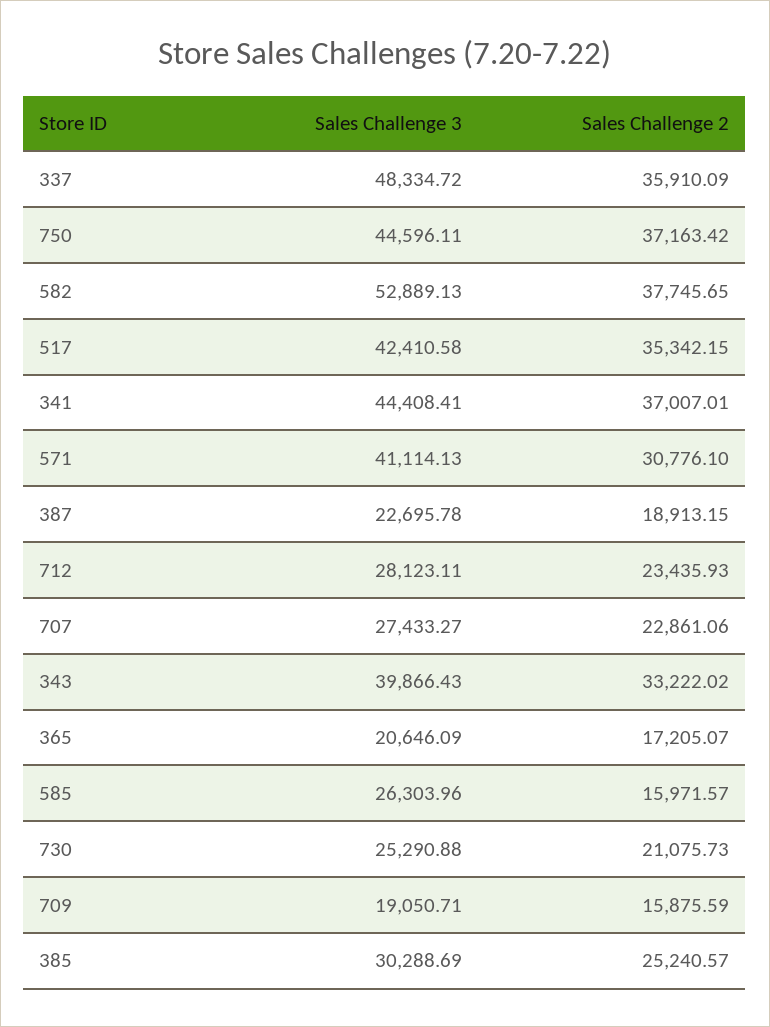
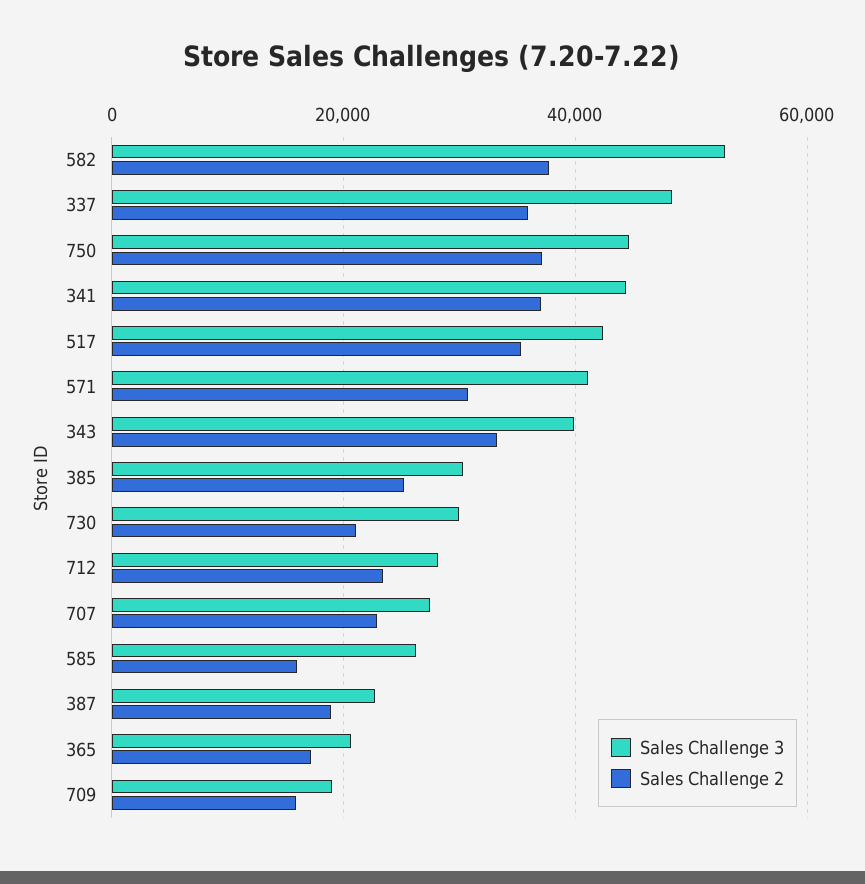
  {
    "Sales Challenge 3": {
      "337": 48334.72,
      "750": 44596.11,
      "582": 52889.13,
      "517": 42410.58,
      "341": 44408.41,
      "571": 41114.13,
      "387": 22695.78,
      "712": 28123.11,
      "707": 27433.27,
      "343": 39866.43,
      "365": 20646.09,
      "585": 26303.96,
-     "730": 25290.88,
+     "730": 30000,
      "709": 19050.71,
      "385": 30288.69
    },
    "Sales Challenge 2": {
      "337": 35910.09,
      "750": 37163.42,
      "582": 37745.65,
      "517": 35342.15,
      "341": 37007.01,
      "571": 30776.1,
      "387": 18913.15,
      "712": 23435.93,
      "707": 22861.06,
      "343": 33222.02,
      "365": 17205.07,
      "585": 15971.57,
      "730": 21075.73,
      "709": 15875.59,
      "385": 25240.57
    }
  }

